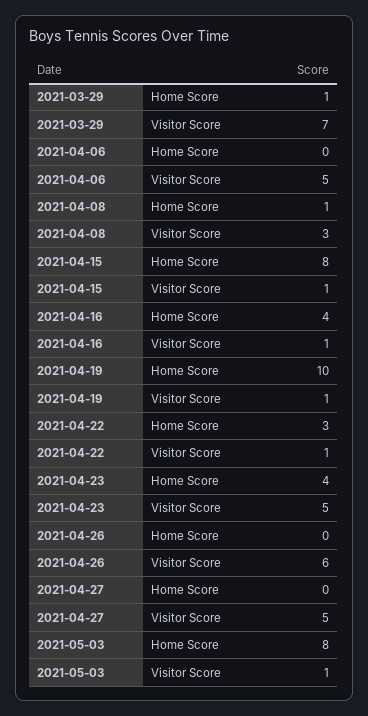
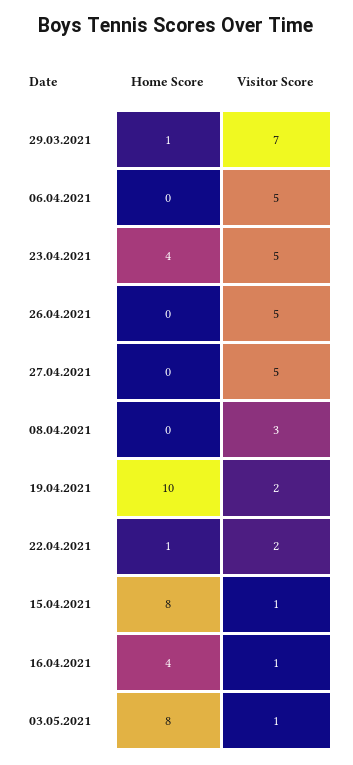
  {
    "2021-03-29": {
      "Home Score": 1,
      "Visitor Score": 7
    },
    "2021-04-06": {
      "Home Score": 0,
      "Visitor Score": 5
    },
    "2021-04-08": {
-     "Home Score": 1,
+     "Home Score": 0,
      "Visitor Score": 3
    },
    "2021-04-15": {
      "Home Score": 8,
      "Visitor Score": 1
    },
    "2021-04-16": {
      "Home Score": 4,
      "Visitor Score": 1
    },
    "2021-04-19": {
      "Home Score": 10,
-     "Visitor Score": 1
+     "Visitor Score": 2
    },
    "2021-04-22": {
-     "Home Score": 3,
+     "Home Score": 1,
-     "Visitor Score": 1
+     "Visitor Score": 2
    },
    "2021-04-23": {
      "Home Score": 4,
      "Visitor Score": 5
    },
    "2021-04-26": {
      "Home Score": 0,
-     "Visitor Score": 6
+     "Visitor Score": 5
    },
    "2021-04-27": {
      "Home Score": 0,
      "Visitor Score": 5
    },
    "2021-05-03": {
      "Home Score": 8,
      "Visitor Score": 1
    }
  }

